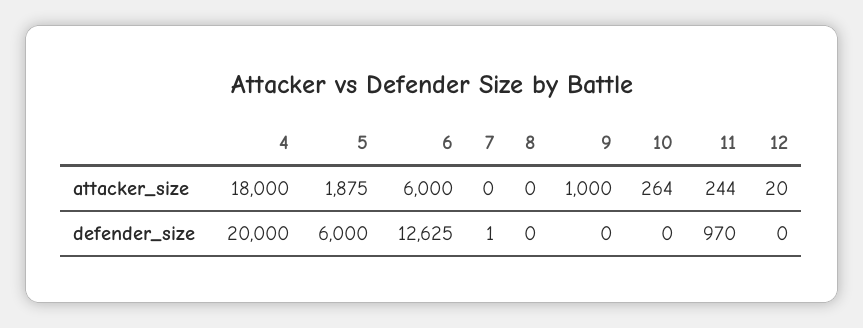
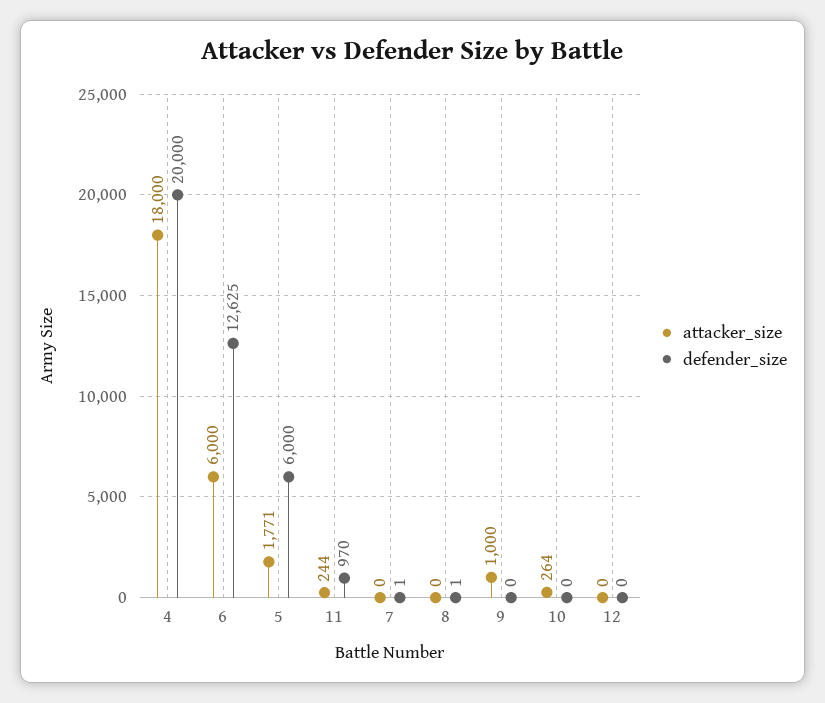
  {
    "attacker_size": {
      "4": 18000,
-     "5": 1875,
+     "5": 1771,
      "6": 6000,
      "7": 0,
      "8": 0,
      "9": 1000,
      "10": 264,
      "11": 244,
-     "12": 20
+     "12": 0
    },
    "defender_size": {
      "4": 20000,
      "5": 6000,
      "6": 12625,
      "7": 1,
-     "8": 0,
+     "8": 1,
      "9": 0,
      "10": 0,
      "11": 970,
      "12": 0
    }
  }

